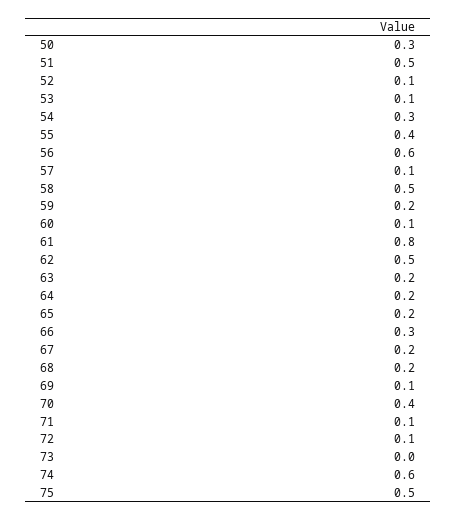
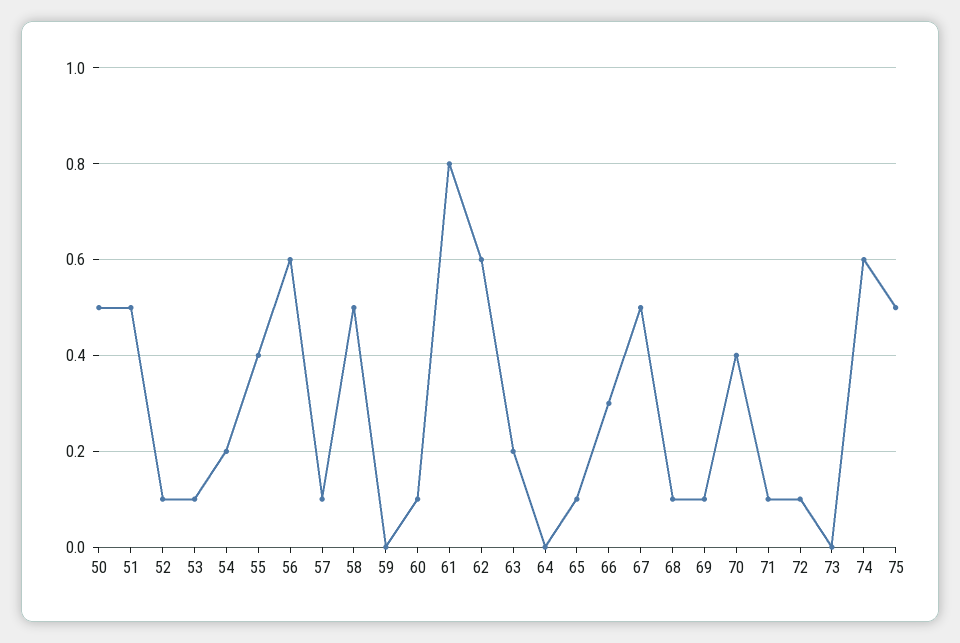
  {
-   "50": 0.3,
+   "50": 0.5,
    "51": 0.5,
    "52": 0.1,
    "53": 0.1,
-   "54": 0.3,
+   "54": 0.2,
    "55": 0.4,
    "56": 0.6,
    "57": 0.1,
    "58": 0.5,
-   "59": 0.2,
+   "59": 0,
    "60": 0.1,
    "61": 0.8,
-   "62": 0.5,
+   "62": 0.6,
    "63": 0.2,
-   "64": 0.2,
+   "64": 0,
-   "65": 0.2,
+   "65": 0.1,
    "66": 0.3,
-   "67": 0.2,
+   "67": 0.5,
-   "68": 0.2,
+   "68": 0.1,
    "69": 0.1,
    "70": 0.4,
    "71": 0.1,
    "72": 0.1,
    "73": 0,
    "74": 0.6,
    "75": 0.5
  }

